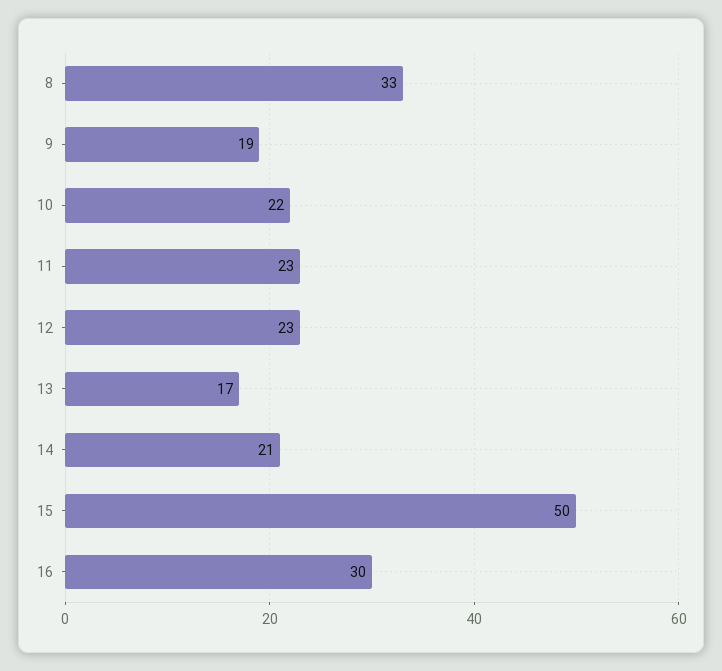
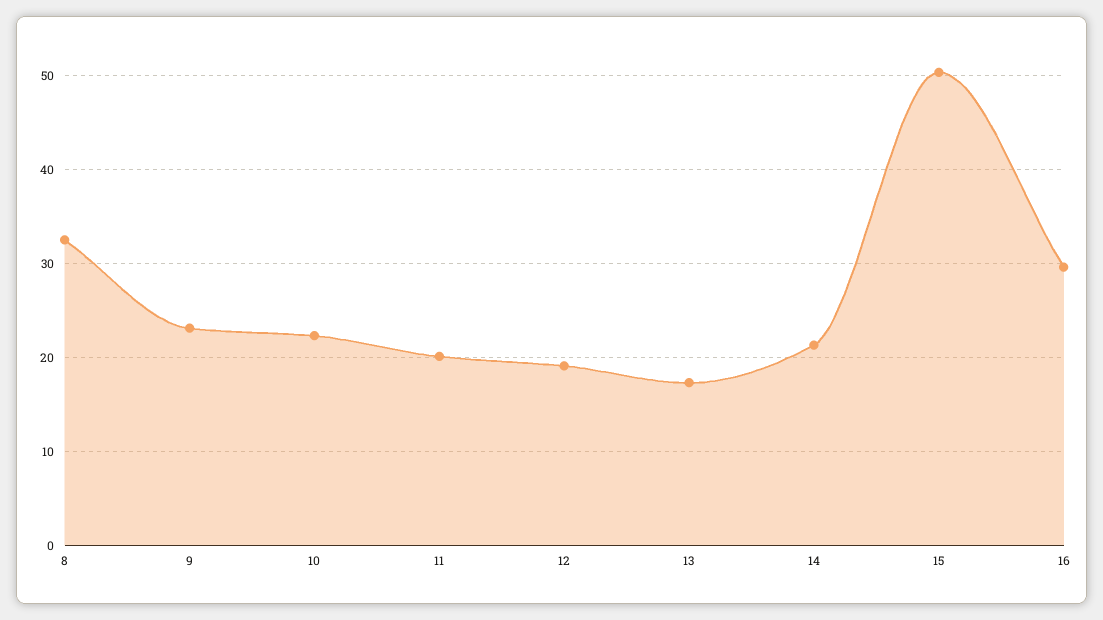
  {
    "8": 33,
-   "9": 19,
+   "9": 23,
    "10": 22,
-   "11": 23,
+   "11": 20,
-   "12": 23,
+   "12": 19,
    "13": 17,
    "14": 21,
    "15": 50,
    "16": 30
  }

